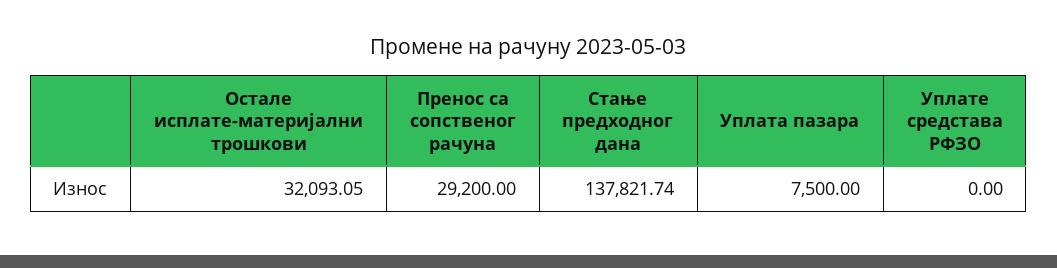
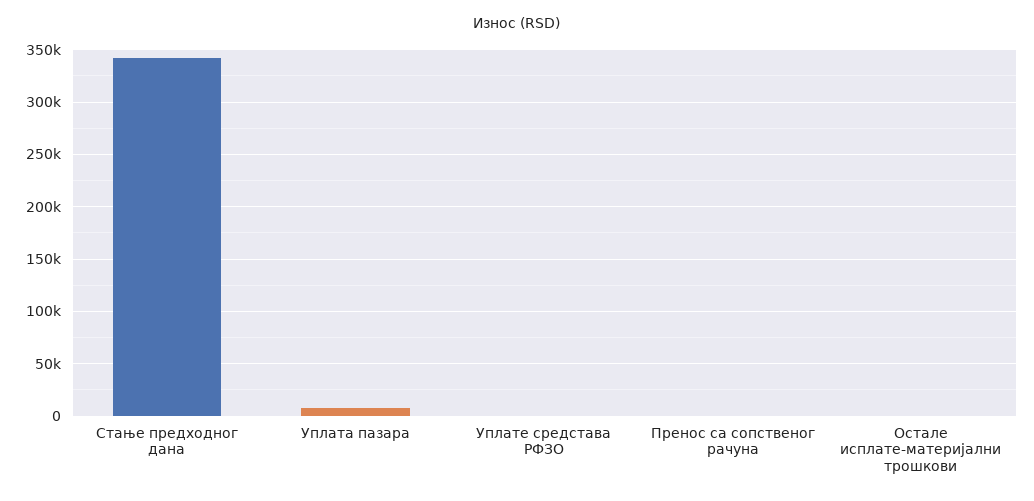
  {
-   "Остале исплате-материјални трошкови": 32093.05,
+   "Остале исплате-материјални трошкови": 0,
-   "Пренос са сопственог рачуна": 29200,
+   "Пренос са сопственог рачуна": 0,
-   "Стање предходног дана": 137821.74,
+   "Стање предходног дана": 340000,
    "Уплата пазара": 7500,
    "Уплате средстава РФЗО": 0
  }

